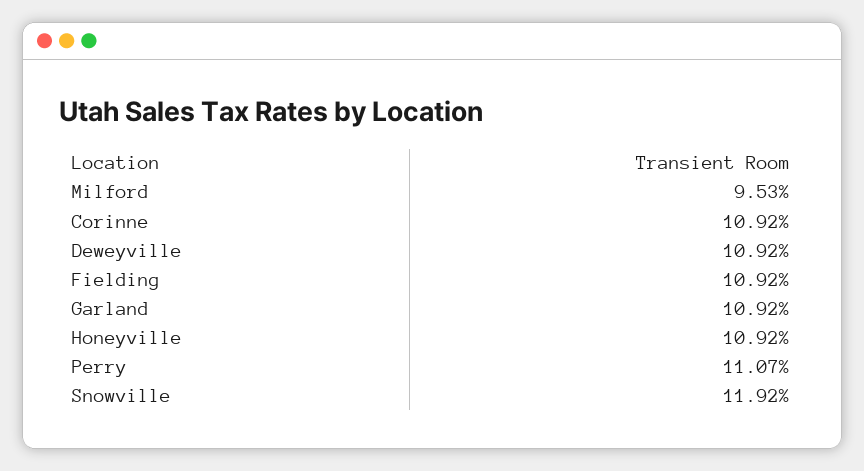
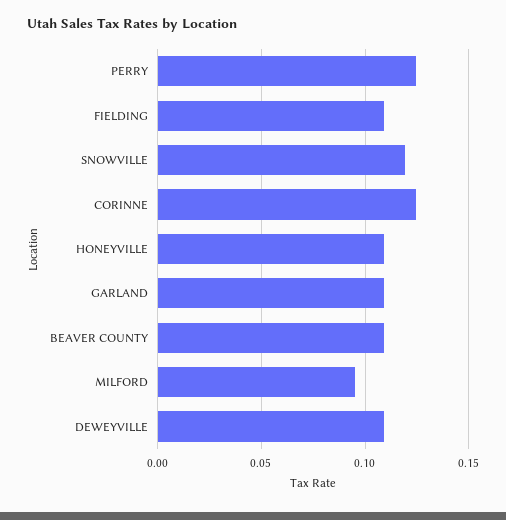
  {
    "Milford": 0.0953,
-   "Corinne": 0.1092,
+   "Corinne": 0.125,
    "Deweyville": 0.1092,
    "Fielding": 0.1092,
    "Garland": 0.1092,
    "Honeyville": 0.1092,
-   "Perry": 0.1107,
+   "Perry": 0.125,
-   "Snowville": 0.1192
+   "Snowville": 0.1192,
+   "BEAVER COUNTY": 0.11
  }

